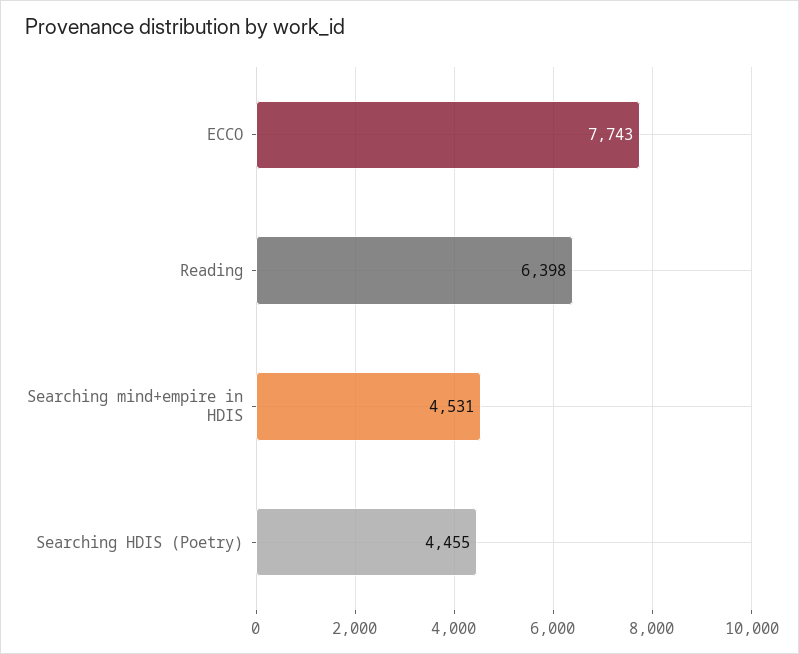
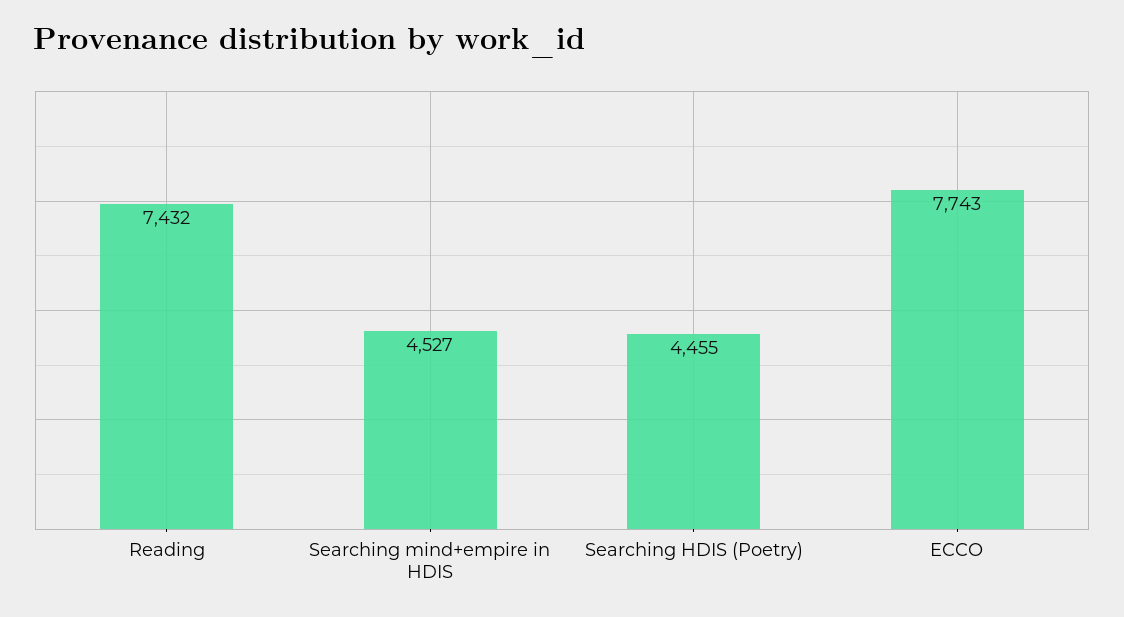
  {
    "ECCO": 7743,
-   "Reading": 6398,
+   "Reading": 7432,
-   "Searching mind+empire in HDIS": 4531,
+   "Searching mind+empire in HDIS": 4527,
    "Searching HDIS (Poetry)": 4455
  }

